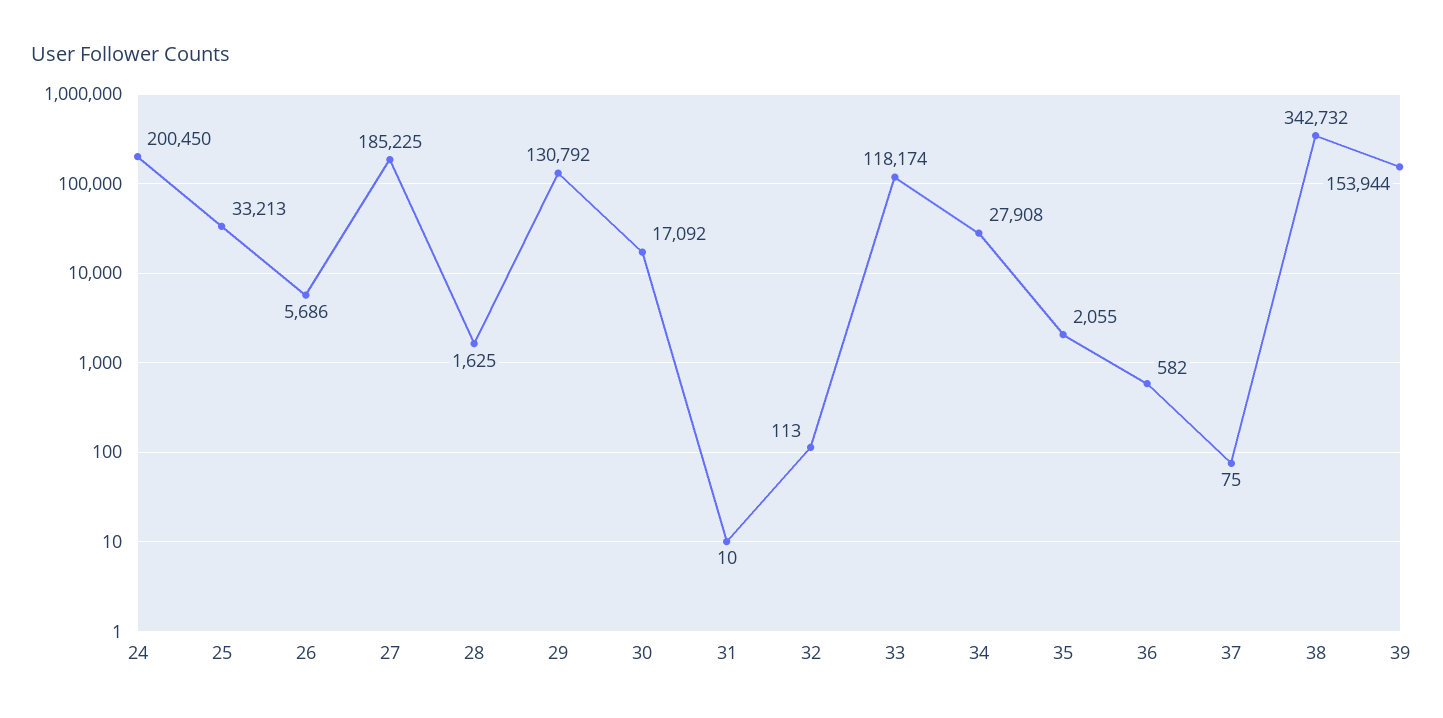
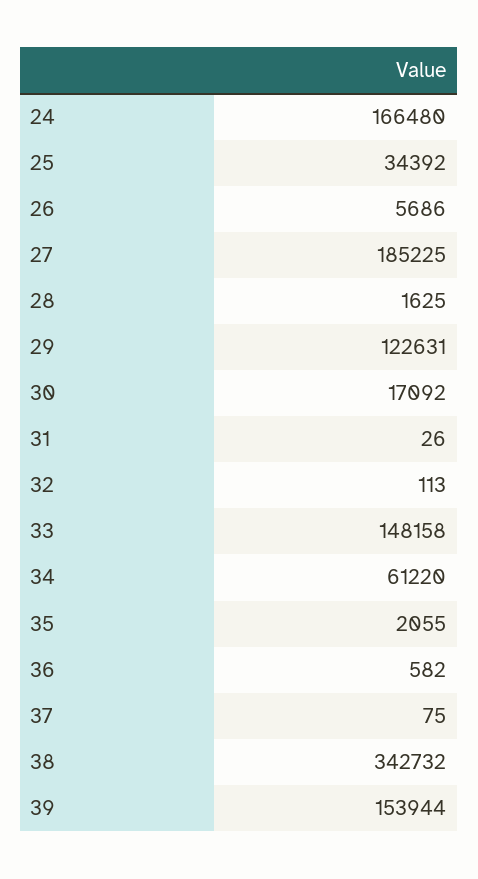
  {
-   "24": 200450,
+   "24": 166480,
-   "25": 33213,
+   "25": 34392,
    "26": 5686,
    "27": 185225,
    "28": 1625,
-   "29": 130792,
+   "29": 122631,
    "30": 17092,
-   "31": 10,
+   "31": 26,
    "32": 113,
-   "33": 118174,
+   "33": 148158,
-   "34": 27908,
+   "34": 61220,
    "35": 2055,
    "36": 582,
    "37": 75,
    "38": 342732,
    "39": 153944
  }

